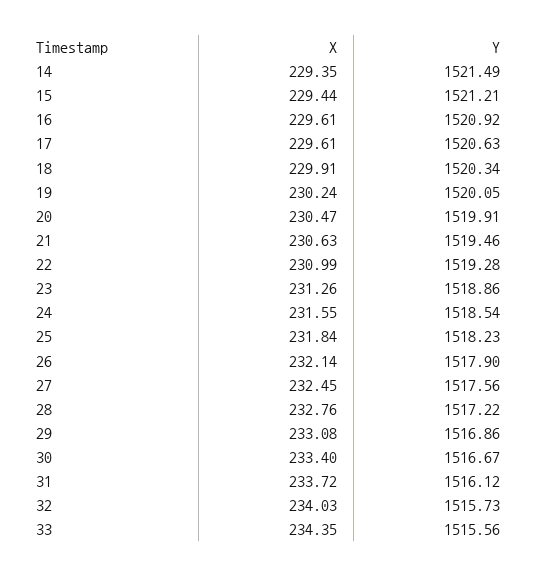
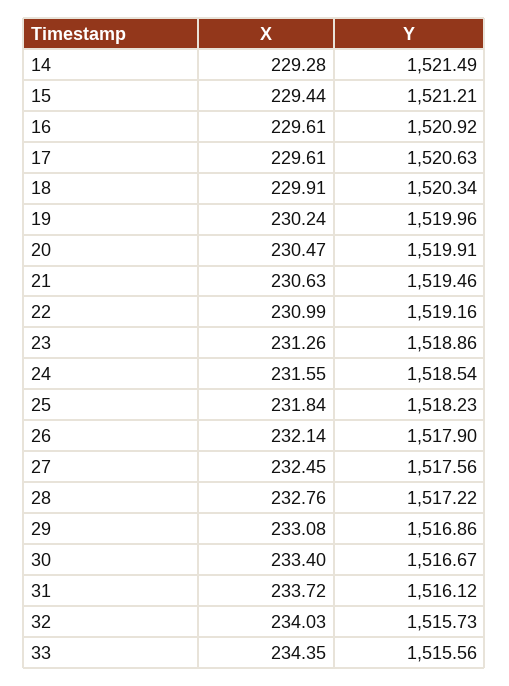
  {
    "X": {
-     "14": 229.35,
+     "14": 229.28,
      "15": 229.44,
      "16": 229.61,
      "17": 229.61,
      "18": 229.91,
      "19": 230.24,
      "20": 230.47,
      "21": 230.63,
      "22": 230.99,
      "23": 231.26,
      "24": 231.55,
      "25": 231.84,
      "26": 232.14,
      "27": 232.45,
      "28": 232.76,
      "29": 233.08,
      "30": 233.4,
      "31": 233.72,
      "32": 234.03,
      "33": 234.35
    },
    "Y": {
      "14": 1521.49,
      "15": 1521.21,
      "16": 1520.92,
      "17": 1520.63,
      "18": 1520.34,
-     "19": 1520.05,
+     "19": 1519.96,
      "20": 1519.91,
      "21": 1519.46,
-     "22": 1519.28,
+     "22": 1519.16,
      "23": 1518.86,
      "24": 1518.54,
      "25": 1518.23,
      "26": 1517.9,
      "27": 1517.56,
      "28": 1517.22,
      "29": 1516.86,
      "30": 1516.67,
      "31": 1516.12,
      "32": 1515.73,
      "33": 1515.56
    }
  }

